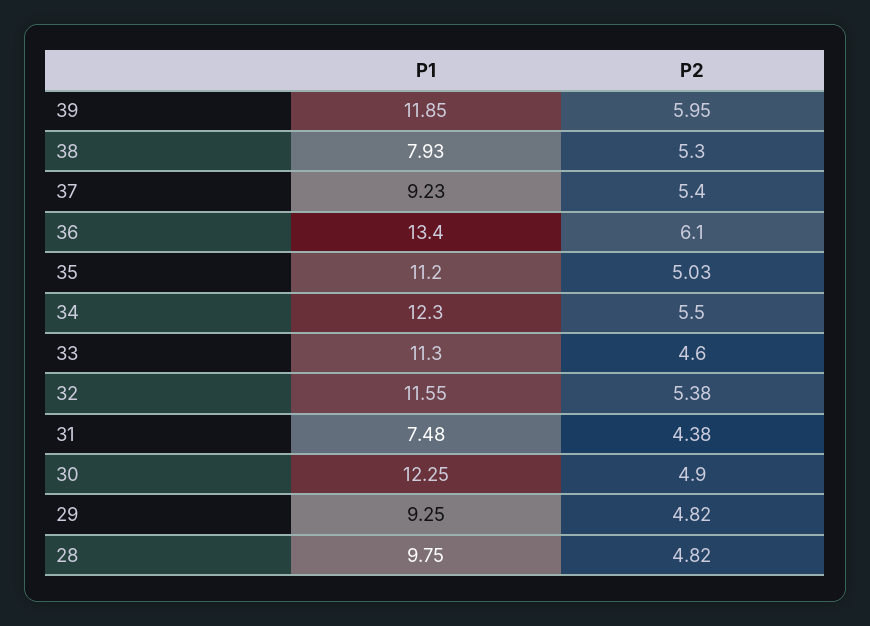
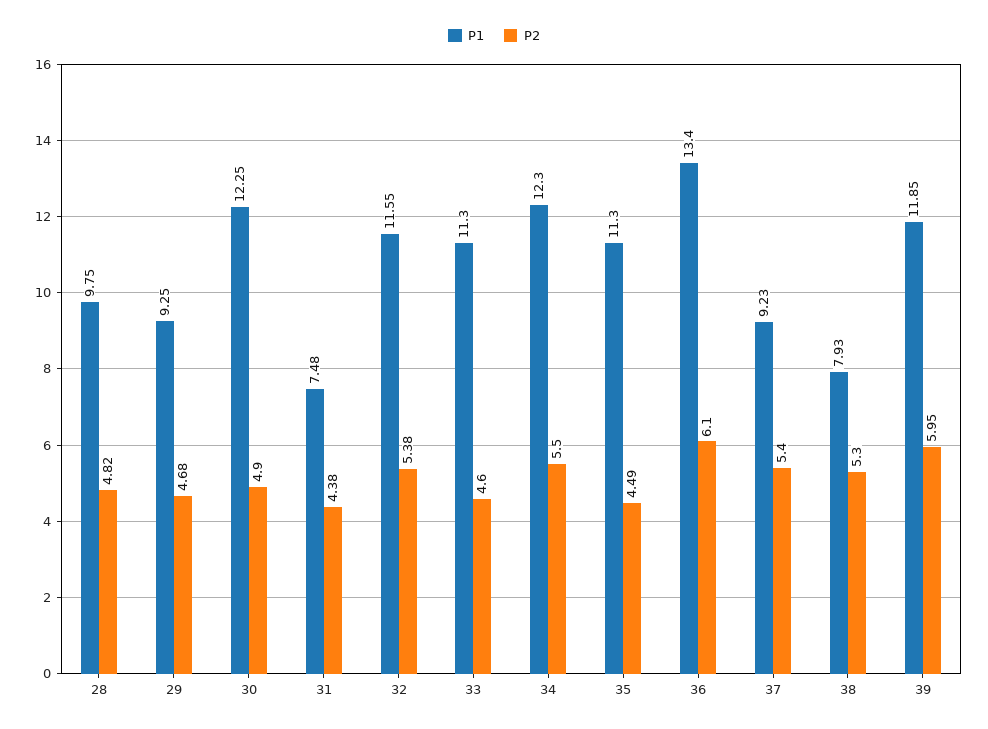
  {
    "P1": {
      "39": 11.85,
      "38": 7.93,
      "37": 9.23,
      "36": 13.4,
-     "35": 11.2,
+     "35": 11.3,
      "34": 12.3,
      "33": 11.3,
      "32": 11.55,
      "31": 7.48,
      "30": 12.25,
      "29": 9.25,
      "28": 9.75
    },
    "P2": {
      "39": 5.95,
      "38": 5.3,
      "37": 5.4,
      "36": 6.1,
-     "35": 5.03,
+     "35": 4.49,
      "34": 5.5,
      "33": 4.6,
      "32": 5.38,
      "31": 4.38,
      "30": 4.9,
-     "29": 4.82,
+     "29": 4.68,
      "28": 4.82
    }
  }

